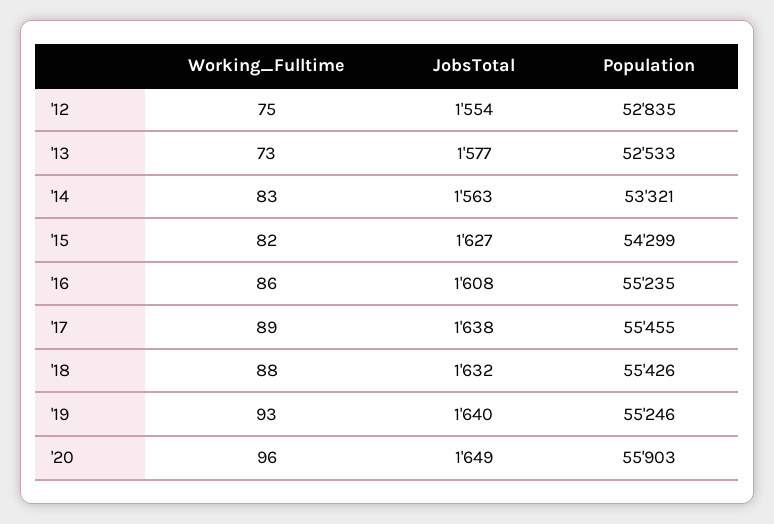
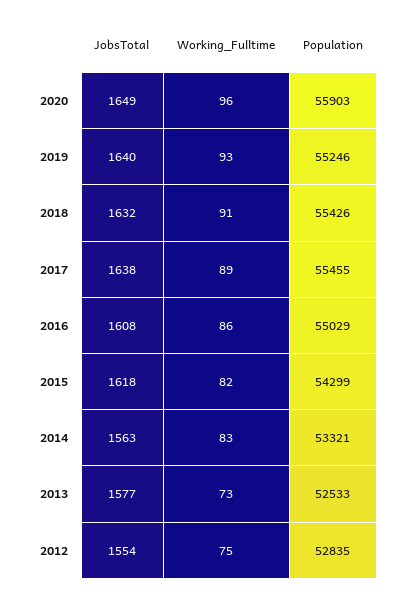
  {
    "Working_Fulltime": {
      "'12": 75,
      "'13": 73,
      "'14": 83,
      "'15": 82,
      "'16": 86,
      "'17": 89,
-     "'18": 88,
+     "'18": 91,
      "'19": 93,
      "'20": 96
    },
    "JobsTotal": {
      "'12": 1554,
      "'13": 1577,
      "'14": 1563,
-     "'15": 1627,
+     "'15": 1618,
      "'16": 1608,
      "'17": 1638,
      "'18": 1632,
      "'19": 1640,
      "'20": 1649
    },
    "Population": {
      "'12": 52835,
      "'13": 52533,
      "'14": 53321,
      "'15": 54299,
-     "'16": 55235,
+     "'16": 55029,
      "'17": 55455,
      "'18": 55426,
      "'19": 55246,
      "'20": 55903
    }
  }

